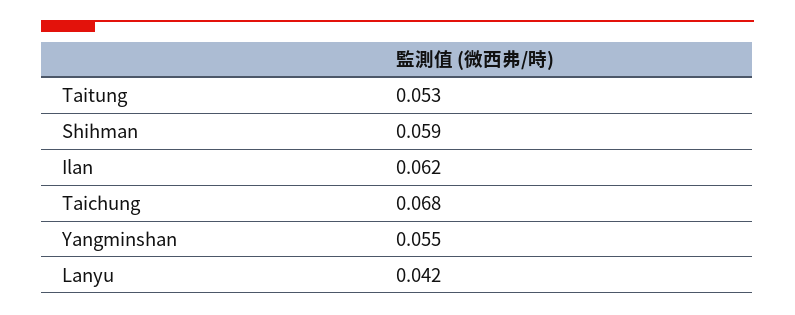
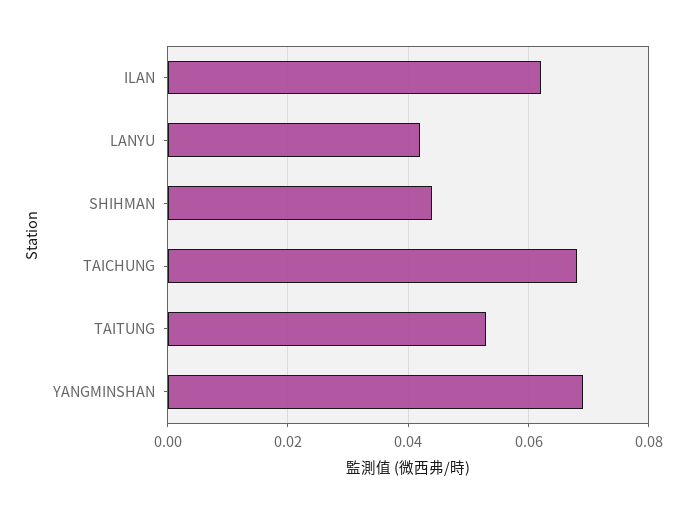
  {
    "Taitung": 0.053,
-   "Shihman": 0.059,
+   "Shihman": 0.045,
    "Ilan": 0.062,
    "Taichung": 0.068,
-   "Yangminshan": 0.055,
+   "Yangminshan": 0.07,
    "Lanyu": 0.042
  }

